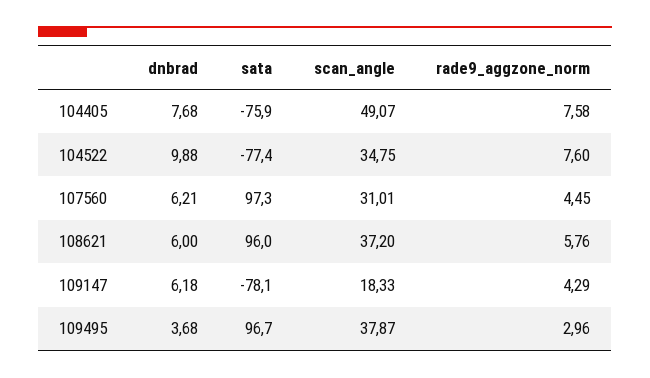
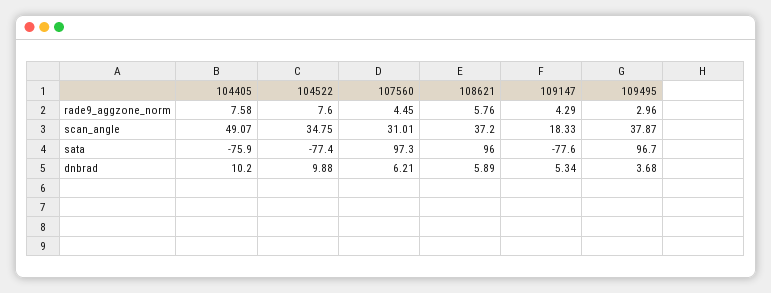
  {
    "dnbrad": {
-     "104405": 7.68,
+     "104405": 10.2,
      "104522": 9.88,
      "107560": 6.21,
-     "108621": 6,
+     "108621": 5.89,
-     "109147": 6.18,
+     "109147": 5.34,
      "109495": 3.68
    },
    "sata": {
      "104405": -75.9,
      "104522": -77.4,
      "107560": 97.3,
      "108621": 96,
-     "109147": -78.1,
+     "109147": -77.6,
      "109495": 96.7
    },
    "scan_angle": {
      "104405": 49.07,
      "104522": 34.75,
      "107560": 31.01,
      "108621": 37.2,
      "109147": 18.33,
      "109495": 37.87
    },
    "rade9_aggzone_norm": {
      "104405": 7.58,
      "104522": 7.6,
      "107560": 4.45,
      "108621": 5.76,
      "109147": 4.29,
      "109495": 2.96
    }
  }

